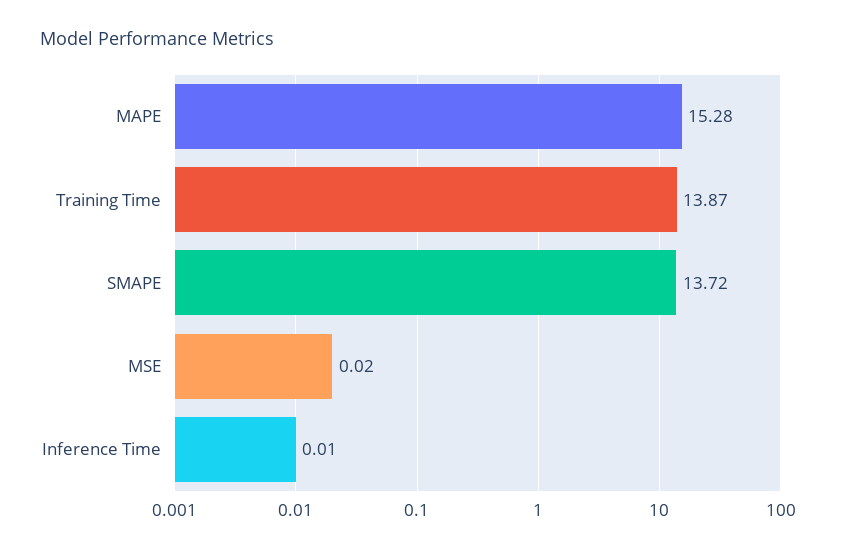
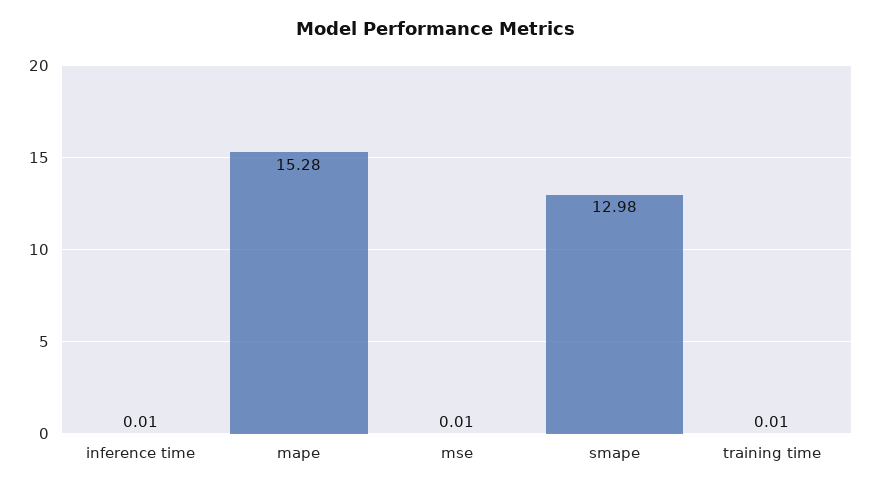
  {
    "MAPE": 15.28,
-   "Training Time": 13.87,
+   "Training Time": 0.01,
-   "SMAPE": 13.72,
+   "SMAPE": 12.98,
-   "MSE": 0.02,
+   "MSE": 0.01,
    "Inference Time": 0.01
  }

